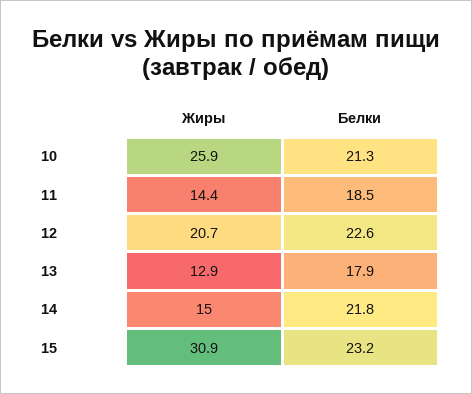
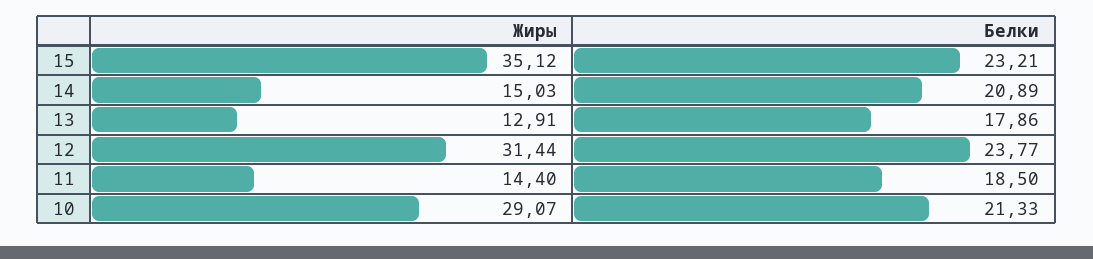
  {
    "Жиры": {
-     "10": 25.9,
+     "10": 29.07,
      "11": 14.4,
-     "12": 20.7,
+     "12": 31.44,
      "13": 12.91,
      "14": 15.03,
-     "15": 30.9
+     "15": 35.12
    },
    "Белки": {
      "10": 21.33,
      "11": 18.5,
-     "12": 22.6,
+     "12": 23.77,
      "13": 17.86,
-     "14": 21.8,
+     "14": 20.89,
      "15": 23.21
    }
  }

